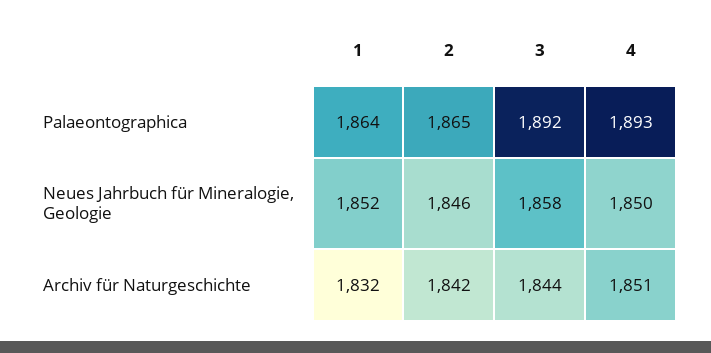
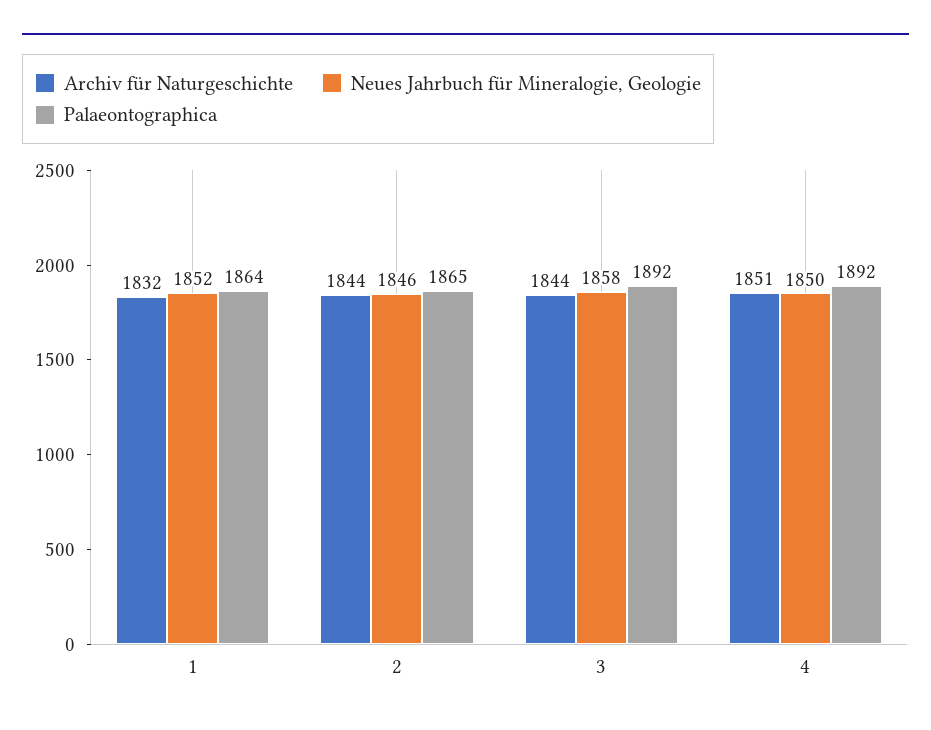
  {
    "Palaeontographica": {
      "1": 1864,
      "2": 1865,
      "3": 1892,
-     "4": 1893
+     "4": 1892
    },
    "Neues Jahrbuch für Mineralogie, Geologie": {
      "1": 1852,
      "2": 1846,
      "3": 1858,
      "4": 1850
    },
    "Archiv für Naturgeschichte": {
      "1": 1832,
-     "2": 1842,
+     "2": 1844,
      "3": 1844,
      "4": 1851
    }
  }

